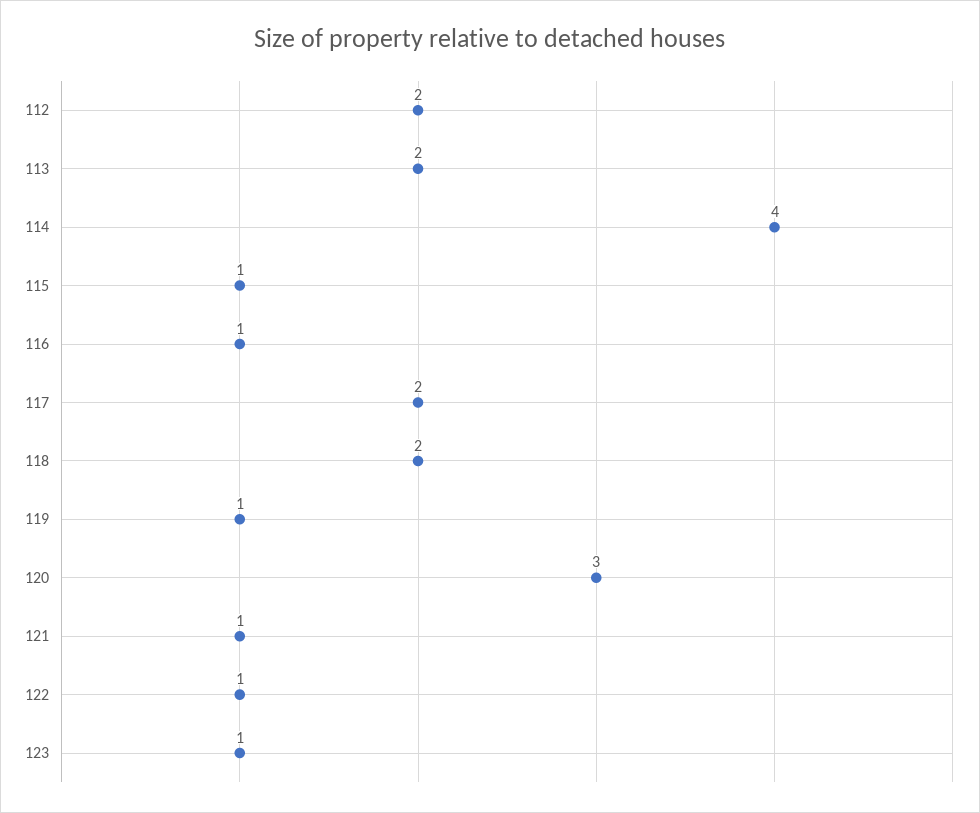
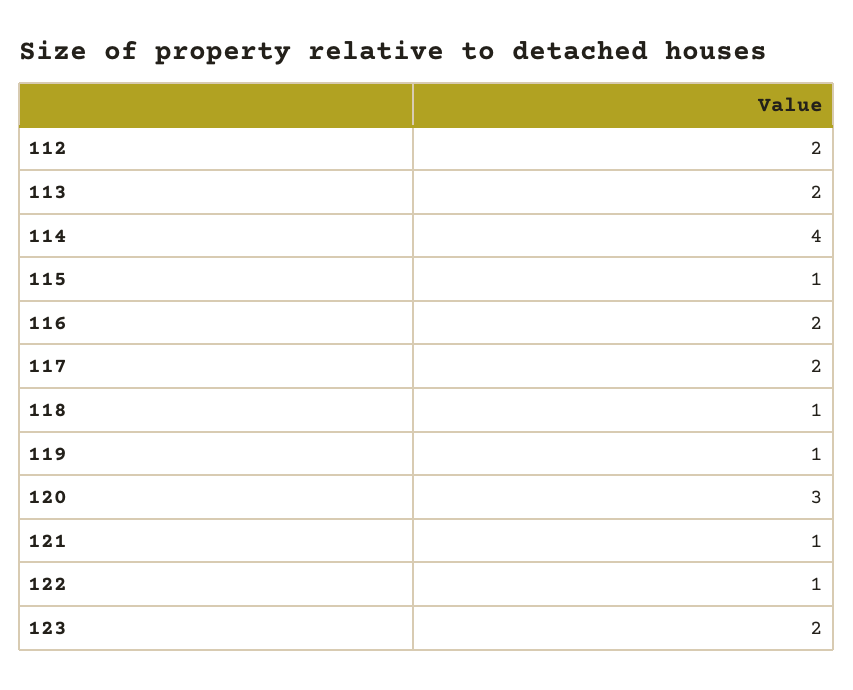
  {
    "112": 2,
    "113": 2,
    "114": 4,
    "115": 1,
-   "116": 1,
+   "116": 2,
    "117": 2,
-   "118": 2,
+   "118": 1,
    "119": 1,
    "120": 3,
    "121": 1,
    "122": 1,
-   "123": 1
+   "123": 2
  }

